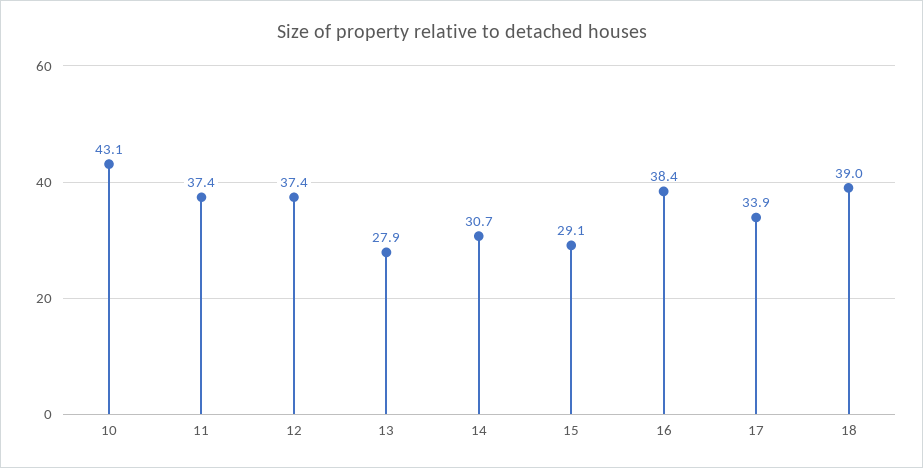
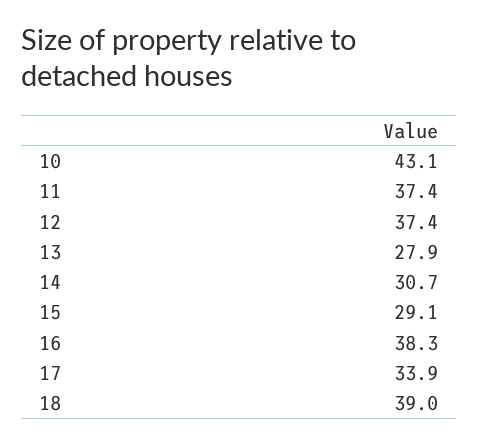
  {
    "10": 43.1,
    "11": 37.4,
    "12": 37.4,
    "13": 27.9,
    "14": 30.7,
    "15": 29.1,
-   "16": 38.4,
+   "16": 38.3,
    "17": 33.9,
    "18": 39
  }

